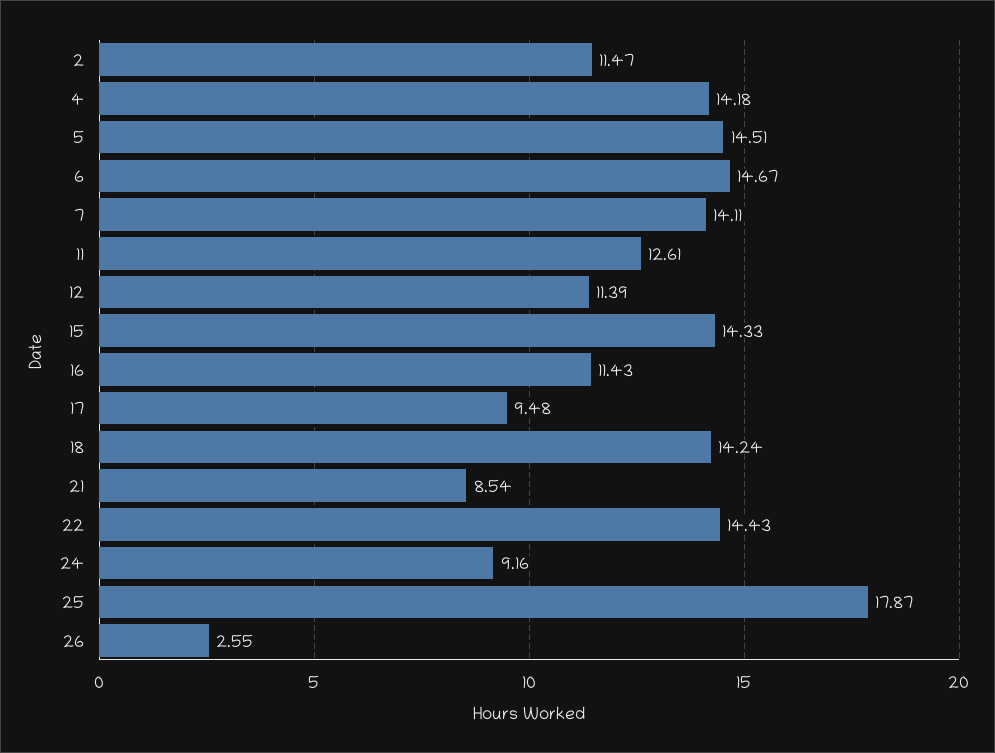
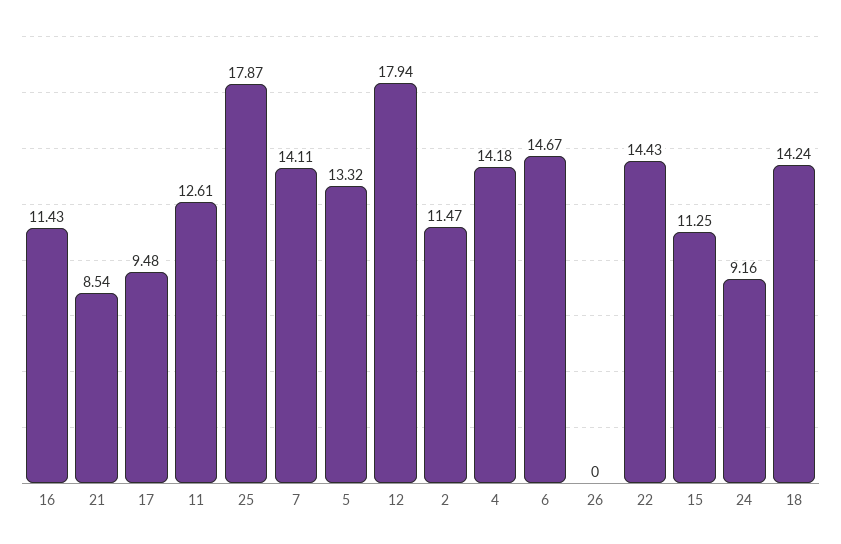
  {
    "2": 11.47,
    "4": 14.18,
-   "5": 14.51,
+   "5": 13.32,
    "6": 14.67,
    "7": 14.11,
    "11": 12.61,
-   "12": 11.39,
+   "12": 17.94,
-   "15": 14.33,
+   "15": 11.25,
    "16": 11.43,
    "17": 9.48,
    "18": 14.24,
    "21": 8.54,
    "22": 14.43,
    "24": 9.16,
    "25": 17.87,
-   "26": 2.55
+   "26": 0
  }

